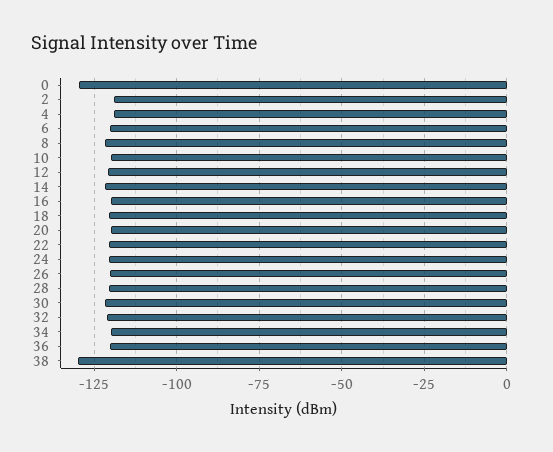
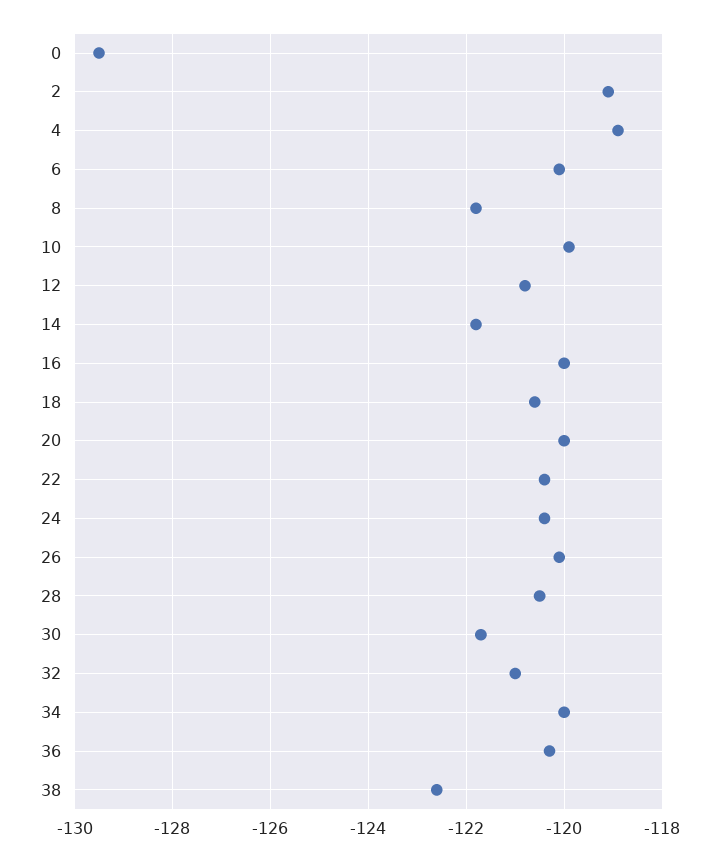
  {
    "0": -129.5,
    "2": -119,
    "4": -119,
    "6": -120,
    "8": -122,
    "10": -120,
    "12": -121,
    "14": -122,
    "16": -120,
    "18": -120.5,
    "20": -120,
    "22": -120.5,
    "24": -120.5,
    "26": -120,
    "28": -120.5,
    "30": -121.5,
    "32": -121,
    "34": -120,
    "36": -120.5,
-   "38": -130
+   "38": -122.5
  }

